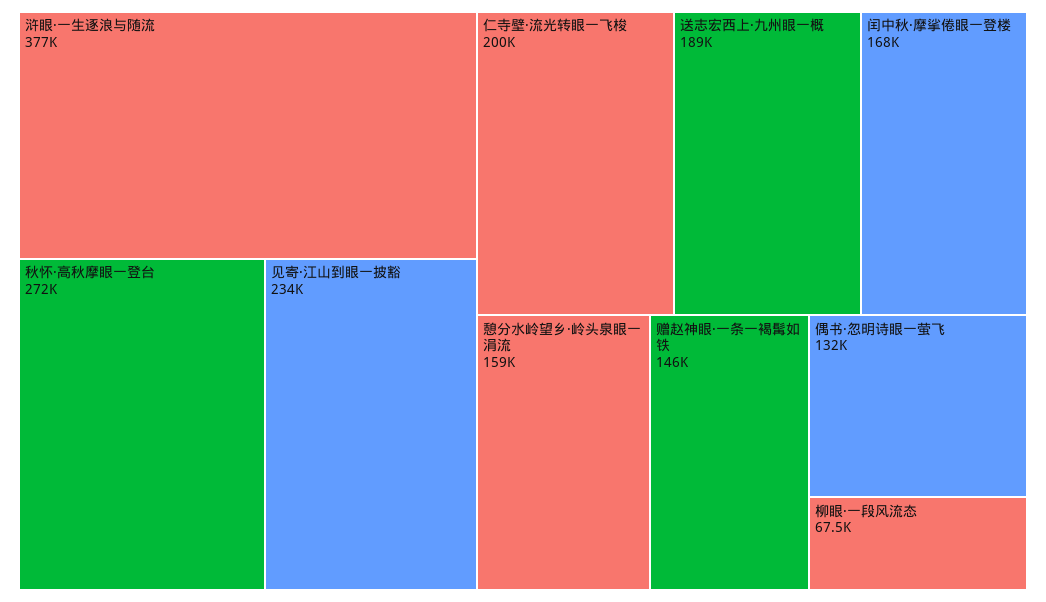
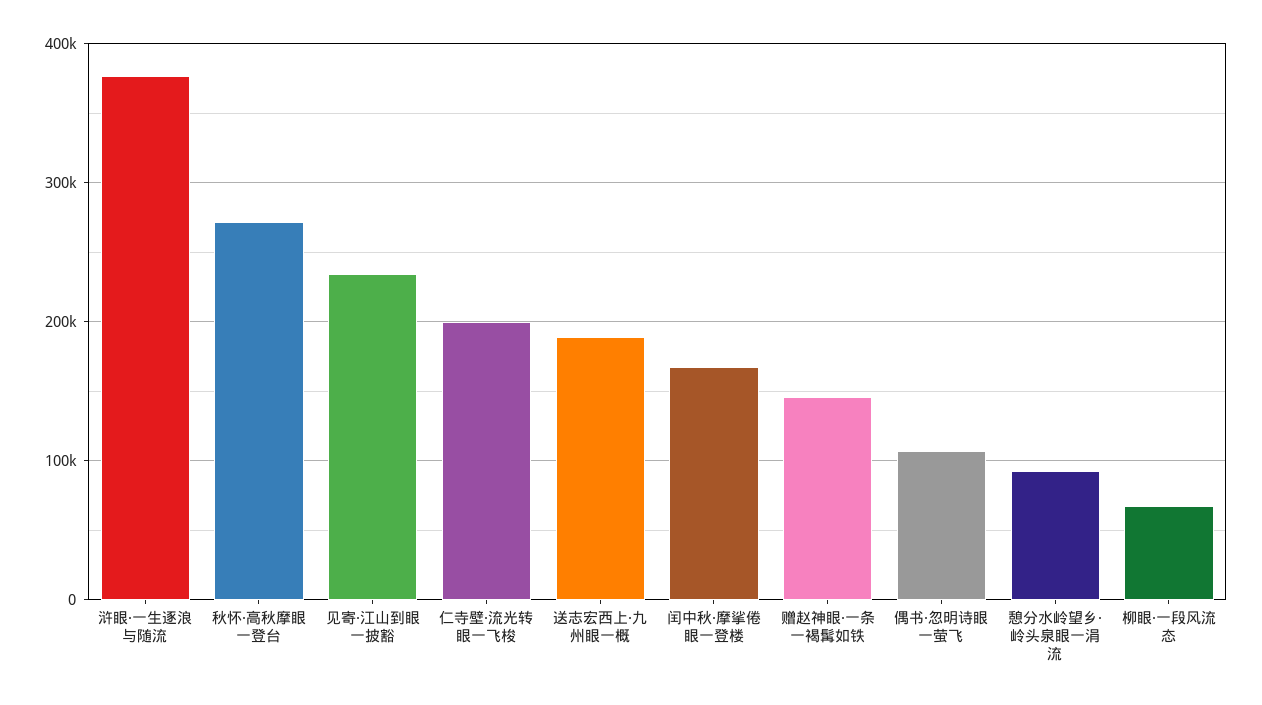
  {
    "浒眼·一生逐浪与随流": 377000,
    "秋怀·高秋摩眼一登台": 272000,
    "见寄·江山到眼一披豁": 234000,
    "仁寺壁·流光转眼一飞梭": 200000,
    "送志宏西上·九州眼一概": 189000,
    "闰中秋·摩挲倦眼一登楼": 168000,
-   "憩分水岭望乡·岭头泉眼一涓流": 159000,
+   "憩分水岭望乡·岭头泉眼一涓流": 90000,
    "赠赵神眼·一条一褐髯如铁": 146000,
-   "偶书·忽明诗眼一萤飞": 132000,
+   "偶书·忽明诗眼一萤飞": 110000,
    "柳眼·一段风流态": 67500
  }

